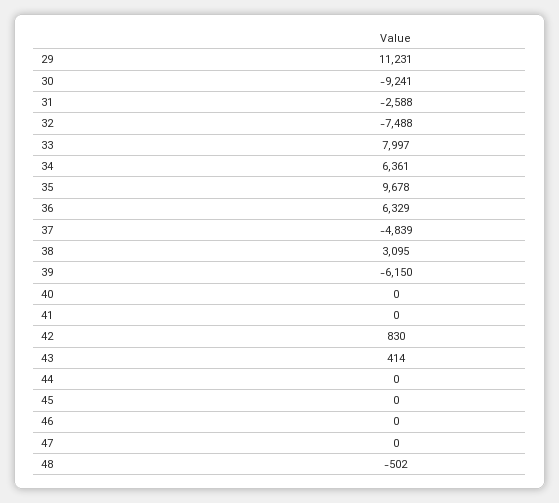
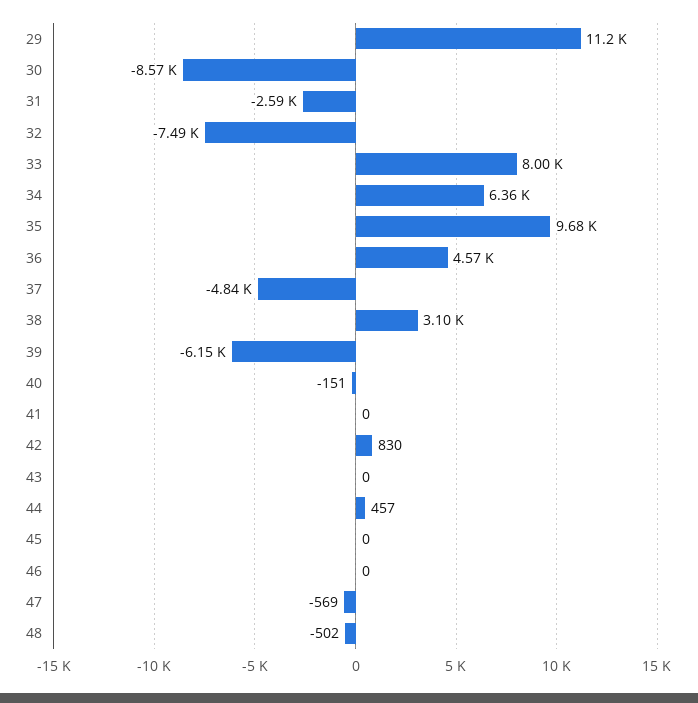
  {
    "29": 11231,
-   "30": -9241,
+   "30": -8570,
    "31": -2588,
    "32": -7488,
    "33": 7997,
    "34": 6361,
    "35": 9678,
-   "36": 6329,
+   "36": 4570,
    "37": -4839,
    "38": 3095,
    "39": -6150,
-   "40": 0,
+   "40": -151,
    "41": 0,
    "42": 830,
-   "43": 414,
+   "43": 0,
-   "44": 0,
+   "44": 457,
    "45": 0,
    "46": 0,
-   "47": 0,
+   "47": -569,
    "48": -502
  }

